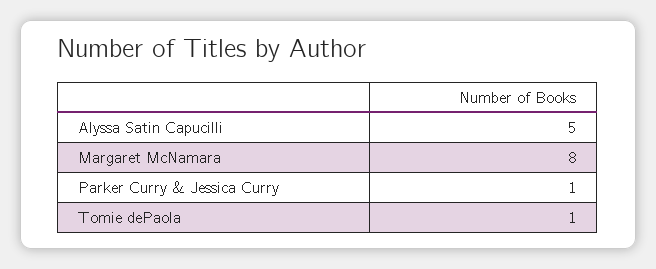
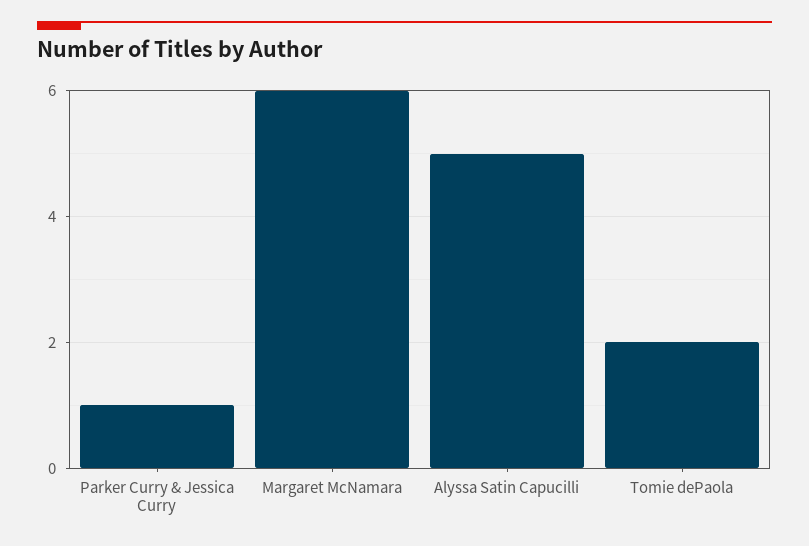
  {
    "Alyssa Satin Capucilli": 5,
-   "Margaret McNamara": 8,
+   "Margaret McNamara": 6,
    "Parker Curry & Jessica Curry": 1,
-   "Tomie dePaola": 1
+   "Tomie dePaola": 2
  }

